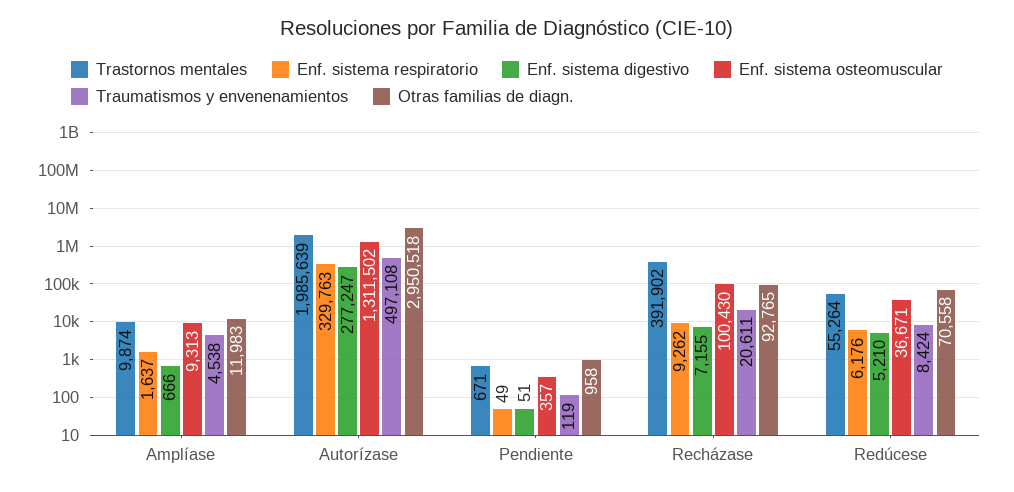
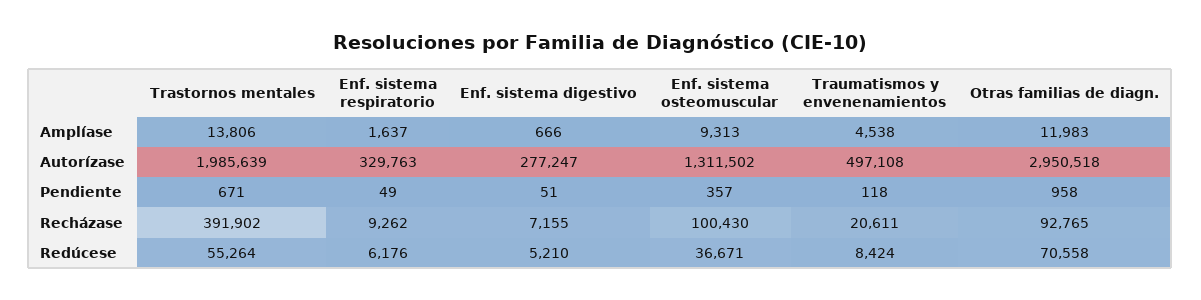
  {
    "Trastornos mentales": {
-     "Amplíase": 9874,
+     "Amplíase": 13806,
      "Autorízase": 1985639,
      "Pendiente": 671,
      "Recházase": 391902,
      "Redúcese": 55264
    },
    "Enf. sistema respiratorio": {
      "Amplíase": 1637,
      "Autorízase": 329763,
      "Pendiente": 49,
      "Recházase": 9262,
      "Redúcese": 6176
    },
    "Enf. sistema digestivo": {
      "Amplíase": 666,
      "Autorízase": 277247,
      "Pendiente": 51,
      "Recházase": 7155,
      "Redúcese": 5210
    },
    "Enf. sistema osteomuscular": {
      "Amplíase": 9313,
      "Autorízase": 1311502,
      "Pendiente": 357,
      "Recházase": 100430,
      "Redúcese": 36671
    },
    "Traumatismos y envenenamientos": {
      "Amplíase": 4538,
      "Autorízase": 497108,
-     "Pendiente": 119,
+     "Pendiente": 118,
      "Recházase": 20611,
      "Redúcese": 8424
    },
    "Otras familias de diagn.": {
      "Amplíase": 11983,
      "Autorízase": 2950518,
      "Pendiente": 958,
      "Recházase": 92765,
      "Redúcese": 70558
    }
  }

